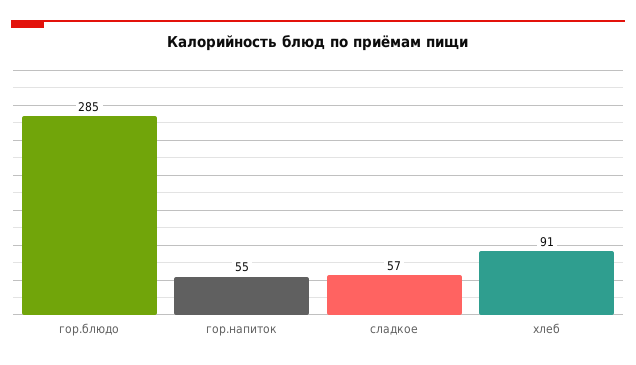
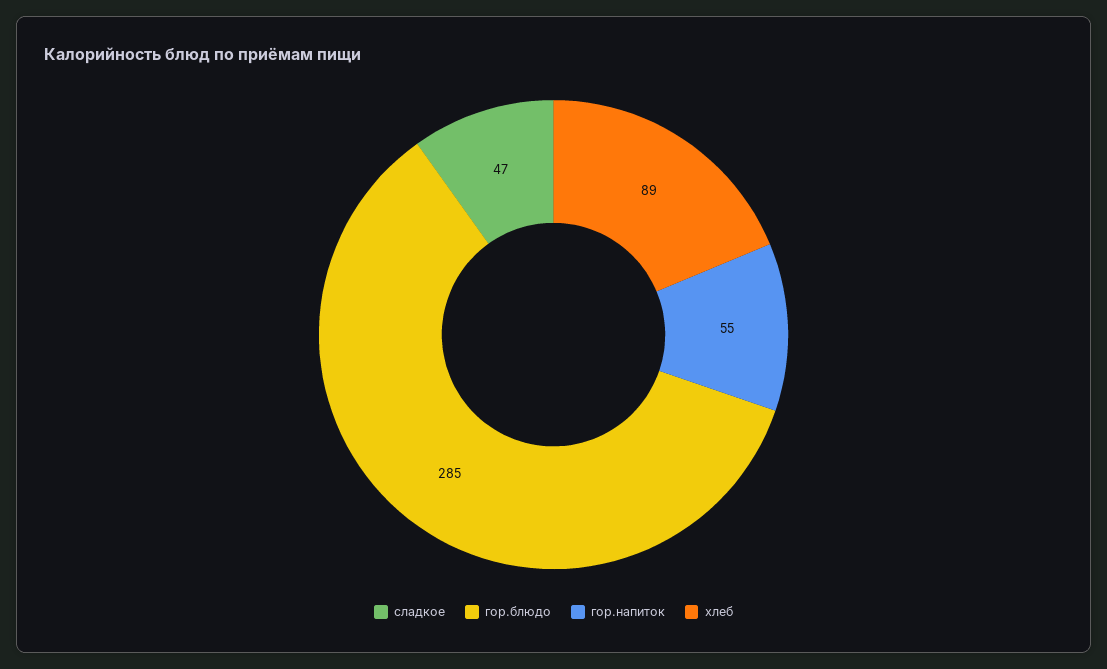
  {
    "гор.блюдо": 285,
    "гор.напиток": 55,
-   "сладкое": 57,
+   "сладкое": 47,
-   "хлеб": 91
+   "хлеб": 89
  }

